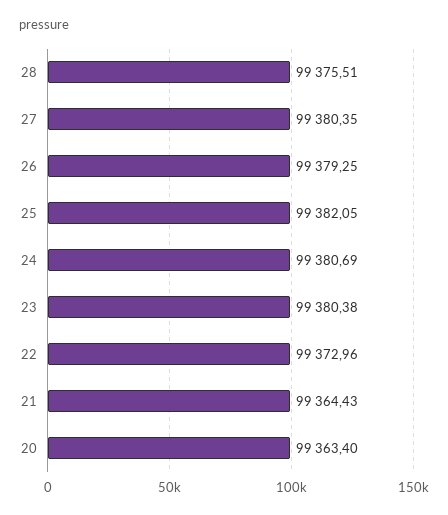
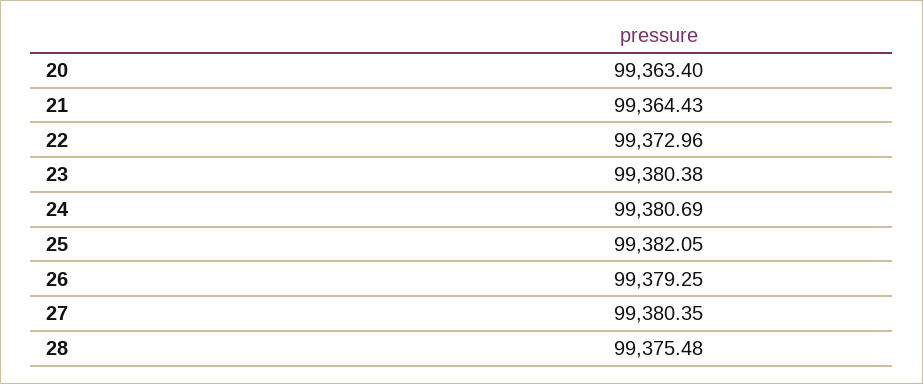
  {
-   "28": 99375.51,
+   "28": 99375.48,
    "27": 99380.35,
    "26": 99379.25,
    "25": 99382.05,
    "24": 99380.69,
    "23": 99380.38,
    "22": 99372.96,
    "21": 99364.43,
    "20": 99363.4
  }

